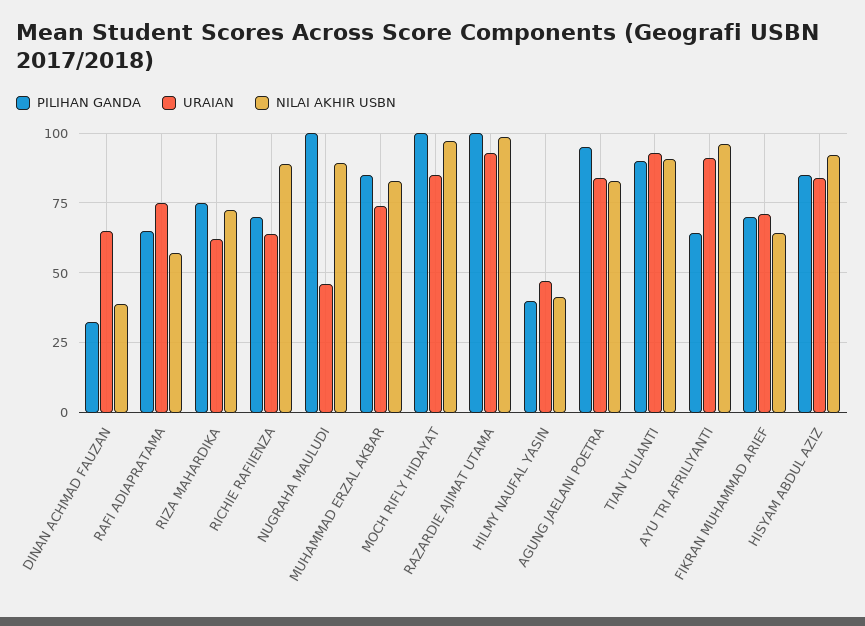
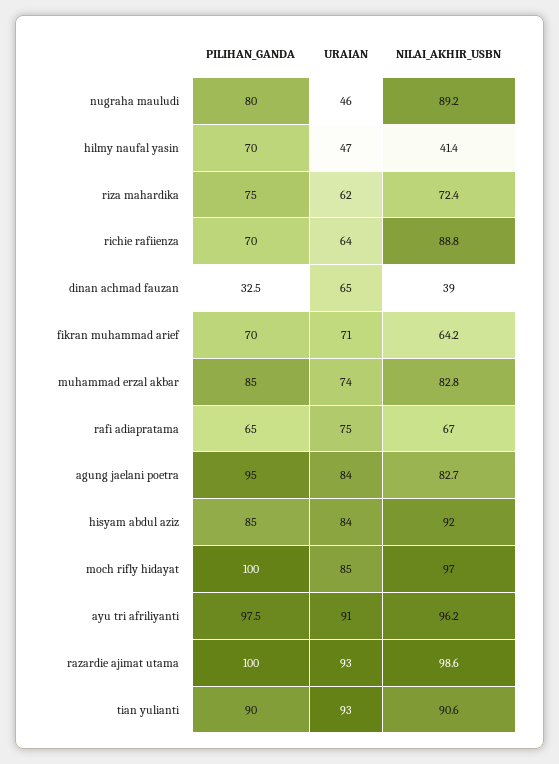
  {
    "PILIHAN GANDA": {
      "DINAN ACHMAD FAUZAN": 32.5,
      "RAFI ADIAPRATAMA": 65,
      "RIZA MAHARDIKA": 75,
      "RICHIE RAFIIENZA": 70,
-     "NUGRAHA MAULUDI": 100,
+     "NUGRAHA MAULUDI": 80,
      "MUHAMMAD ERZAL AKBAR": 85,
      "MOCH RIFLY HIDAYAT": 100,
      "RAZARDIE AJIMAT UTAMA": 100,
-     "HILMY NAUFAL YASIN": 40,
+     "HILMY NAUFAL YASIN": 70,
      "AGUNG JAELANI POETRA": 95,
      "TIAN YULIANTI": 90,
-     "AYU TRI AFRILIYANTI": 65,
+     "AYU TRI AFRILIYANTI": 97.5,
      "FIKRAN MUHAMMAD ARIEF": 70,
      "HISYAM ABDUL AZIZ": 85
    },
    "URAIAN": {
      "DINAN ACHMAD FAUZAN": 65,
      "RAFI ADIAPRATAMA": 75,
      "RIZA MAHARDIKA": 62,
      "RICHIE RAFIIENZA": 64,
      "NUGRAHA MAULUDI": 46,
      "MUHAMMAD ERZAL AKBAR": 74,
      "MOCH RIFLY HIDAYAT": 85,
      "RAZARDIE AJIMAT UTAMA": 93,
      "HILMY NAUFAL YASIN": 47,
      "AGUNG JAELANI POETRA": 84,
      "TIAN YULIANTI": 93,
      "AYU TRI AFRILIYANTI": 91,
      "FIKRAN MUHAMMAD ARIEF": 71,
      "HISYAM ABDUL AZIZ": 84
    },
    "NILAI AKHIR USBN": {
      "DINAN ACHMAD FAUZAN": 39,
-     "RAFI ADIAPRATAMA": 57.5,
+     "RAFI ADIAPRATAMA": 67,
      "RIZA MAHARDIKA": 72.4,
      "RICHIE RAFIIENZA": 88.8,
      "NUGRAHA MAULUDI": 89.2,
      "MUHAMMAD ERZAL AKBAR": 82.8,
      "MOCH RIFLY HIDAYAT": 97,
      "RAZARDIE AJIMAT UTAMA": 98.6,
      "HILMY NAUFAL YASIN": 41.4,
      "AGUNG JAELANI POETRA": 82.7,
      "TIAN YULIANTI": 90.6,
      "AYU TRI AFRILIYANTI": 96.2,
      "FIKRAN MUHAMMAD ARIEF": 64.2,
      "HISYAM ABDUL AZIZ": 92
    }
  }

